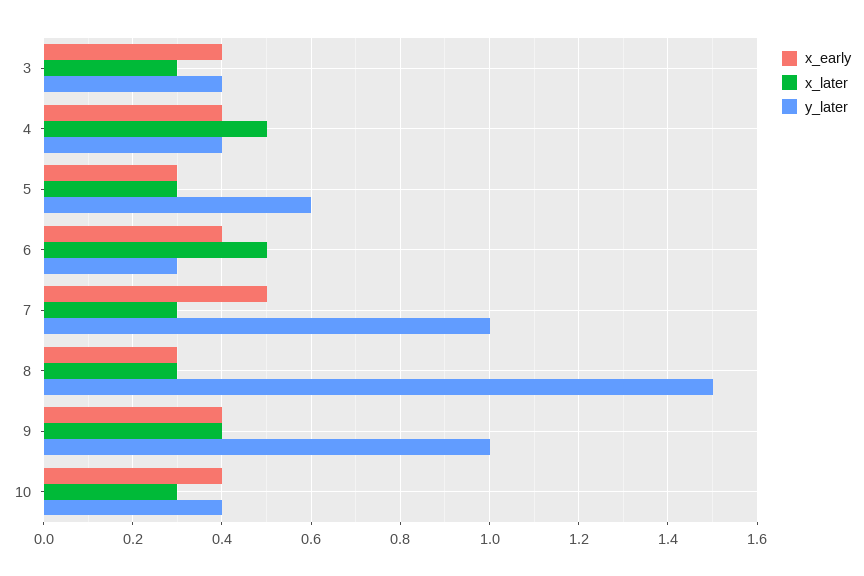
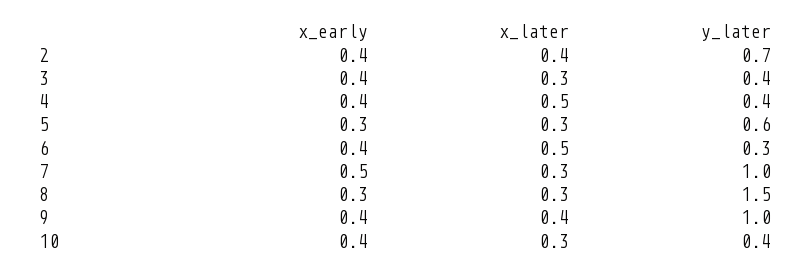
  {
    "x_early": {
      "3": 0.4,
      "4": 0.4,
      "5": 0.3,
      "6": 0.4,
      "7": 0.5,
      "8": 0.3,
      "9": 0.4,
-     "10": 0.4
+     "10": 0.4,
+     "2": 0.4
    },
    "x_later": {
      "3": 0.3,
      "4": 0.5,
      "5": 0.3,
      "6": 0.5,
      "7": 0.3,
      "8": 0.3,
      "9": 0.4,
-     "10": 0.3
+     "10": 0.3,
+     "2": 0.4
    },
    "y_later": {
      "3": 0.4,
      "4": 0.4,
      "5": 0.6,
      "6": 0.3,
      "7": 1,
      "8": 1.5,
      "9": 1,
-     "10": 0.4
+     "10": 0.4,
+     "2": 0.7
    }
  }

